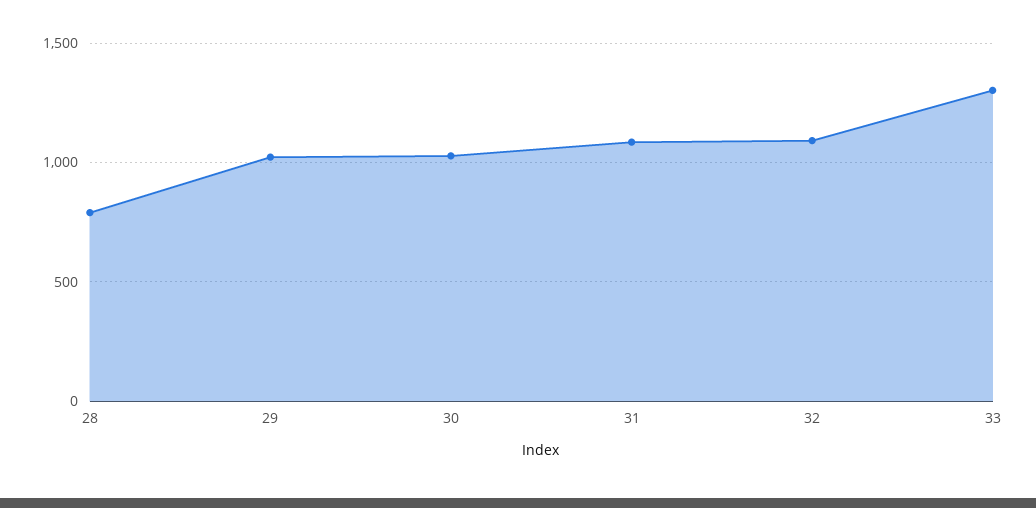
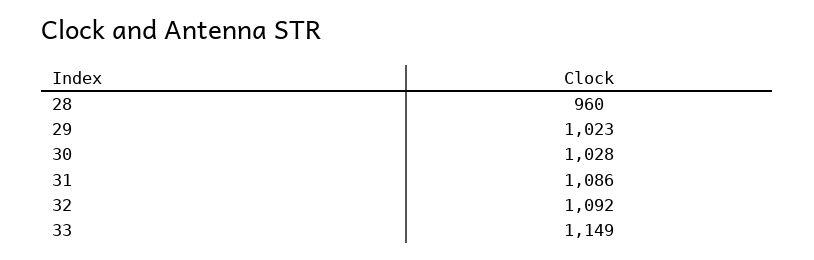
  {
-   "28": 800,
+   "28": 960,
    "29": 1023,
    "30": 1028,
    "31": 1086,
    "32": 1092,
-   "33": 1300
+   "33": 1149
  }

